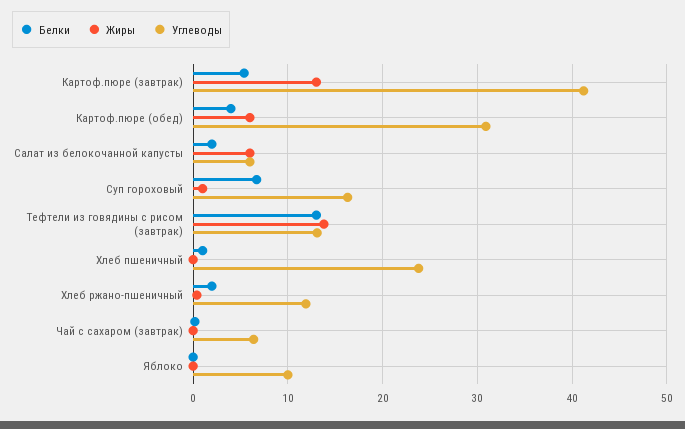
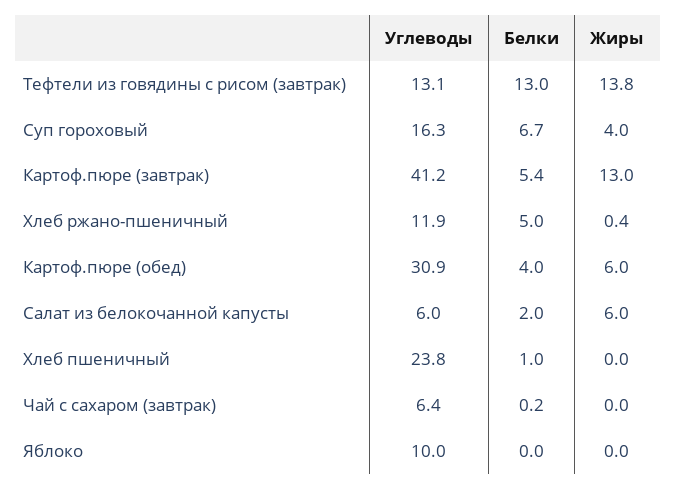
  {
    "Белки": {
      "Картоф.пюре (завтрак)": 5.4,
      "Картоф.пюре (обед)": 4,
      "Салат из белокочанной капусты": 2,
      "Суп гороховый": 6.7,
      "Тефтели из говядины с рисом (завтрак)": 13,
      "Хлеб пшеничный": 1,
-     "Хлеб ржано-пшеничный": 2,
+     "Хлеб ржано-пшеничный": 5,
      "Чай с сахаром (завтрак)": 0.2,
      "Яблоко": 0
    },
    "Жиры": {
      "Картоф.пюре (завтрак)": 13,
      "Картоф.пюре (обед)": 6,
      "Салат из белокочанной капусты": 6,
-     "Суп гороховый": 1,
+     "Суп гороховый": 4,
      "Тефтели из говядины с рисом (завтрак)": 13.8,
      "Хлеб пшеничный": 0,
      "Хлеб ржано-пшеничный": 0.4,
      "Чай с сахаром (завтрак)": 0,
      "Яблоко": 0
    },
    "Углеводы": {
      "Картоф.пюре (завтрак)": 41.2,
      "Картоф.пюре (обед)": 30.9,
      "Салат из белокочанной капусты": 6,
      "Суп гороховый": 16.3,
      "Тефтели из говядины с рисом (завтрак)": 13.1,
      "Хлеб пшеничный": 23.8,
      "Хлеб ржано-пшеничный": 11.9,
      "Чай с сахаром (завтрак)": 6.4,
      "Яблоко": 10
    }
  }

